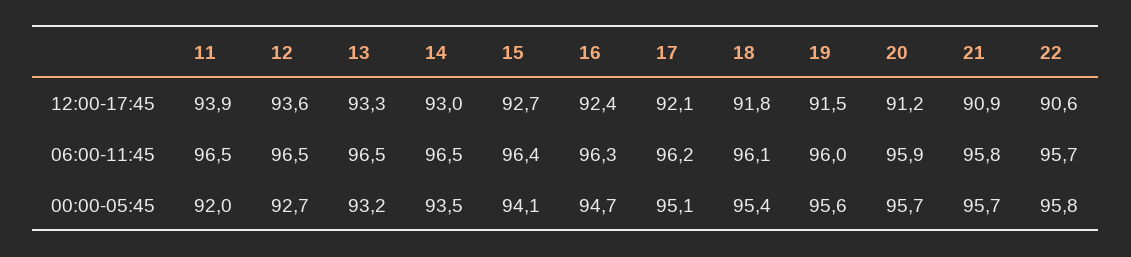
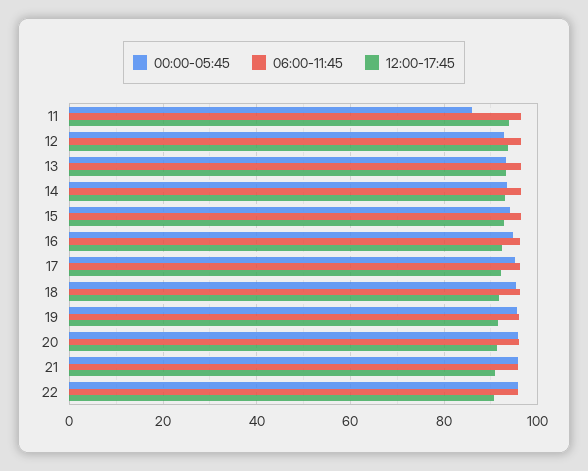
  {
    "12:00-17:45": {
      "11": 93.9,
      "12": 93.6,
      "13": 93.3,
      "14": 93,
      "15": 92.7,
      "16": 92.4,
      "17": 92.1,
      "18": 91.8,
      "19": 91.5,
      "20": 91.2,
      "21": 90.9,
      "22": 90.6
    },
    "06:00-11:45": {
      "11": 96.5,
      "12": 96.5,
      "13": 96.5,
      "14": 96.5,
      "15": 96.4,
      "16": 96.3,
      "17": 96.2,
      "18": 96.1,
      "19": 96,
      "20": 95.9,
      "21": 95.8,
      "22": 95.7
    },
    "00:00-05:45": {
-     "11": 92,
+     "11": 86,
      "12": 92.7,
      "13": 93.2,
      "14": 93.5,
      "15": 94.1,
      "16": 94.7,
      "17": 95.1,
      "18": 95.4,
      "19": 95.6,
      "20": 95.7,
      "21": 95.7,
      "22": 95.8
    }
  }

